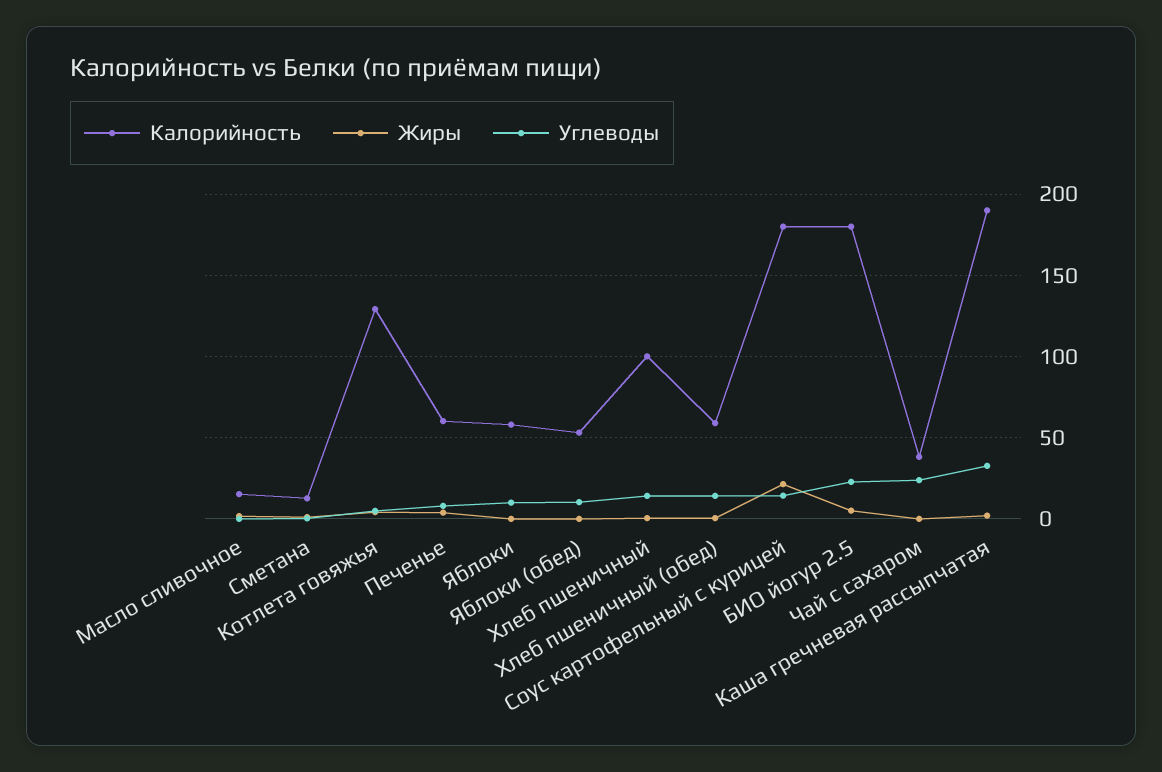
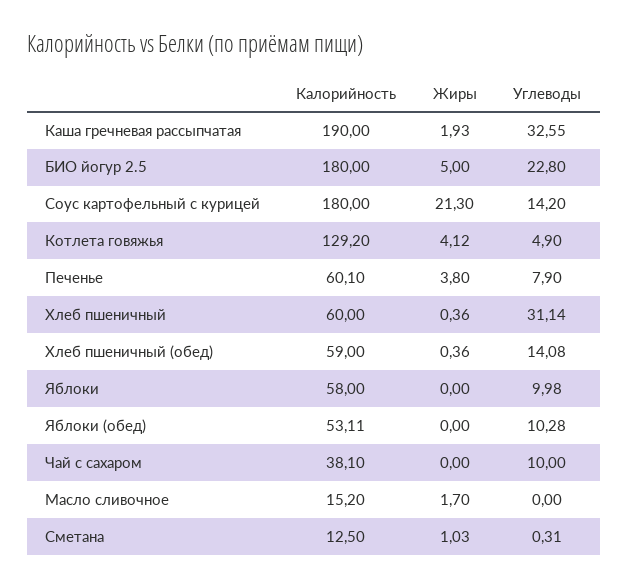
  {
    "Калорийность": {
      "Масло сливочное": 15.2,
      "Сметана": 12.5,
      "Котлета говяжья": 129.2,
      "Печенье": 60.1,
      "Яблоки": 58,
      "Яблоки (обед)": 53.11,
-     "Хлеб пшеничный": 100,
+     "Хлеб пшеничный": 60,
      "Хлеб пшеничный (обед)": 59,
      "Соус картофельный с курицей": 180,
      "БИО йогур 2.5": 180,
      "Чай с сахаром": 38.1,
      "Каша гречневая рассыпчатая": 190
    },
    "Жиры": {
      "Масло сливочное": 1.7,
      "Сметана": 1.03,
      "Котлета говяжья": 4.12,
      "Печенье": 3.8,
      "Яблоки": 0,
      "Яблоки (обед)": 0,
      "Хлеб пшеничный": 0.36,
      "Хлеб пшеничный (обед)": 0.36,
      "Соус картофельный с курицей": 21.3,
      "БИО йогур 2.5": 5,
      "Чай с сахаром": 0,
      "Каша гречневая рассыпчатая": 1.93
    },
    "Углеводы": {
      "Масло сливочное": 0,
      "Сметана": 0.31,
      "Котлета говяжья": 4.9,
      "Печенье": 7.9,
      "Яблоки": 9.98,
      "Яблоки (обед)": 10.28,
-     "Хлеб пшеничный": 15,
+     "Хлеб пшеничный": 31.14,
      "Хлеб пшеничный (обед)": 14.08,
      "Соус картофельный с курицей": 14.2,
      "БИО йогур 2.5": 22.8,
-     "Чай с сахаром": 25,
+     "Чай с сахаром": 10,
      "Каша гречневая рассыпчатая": 32.55
    }
  }

